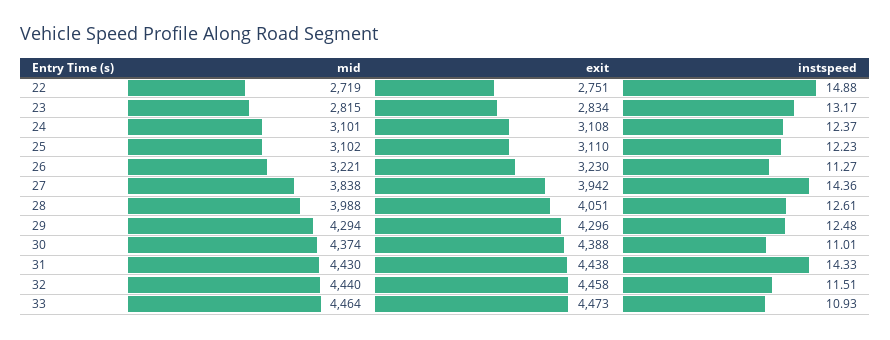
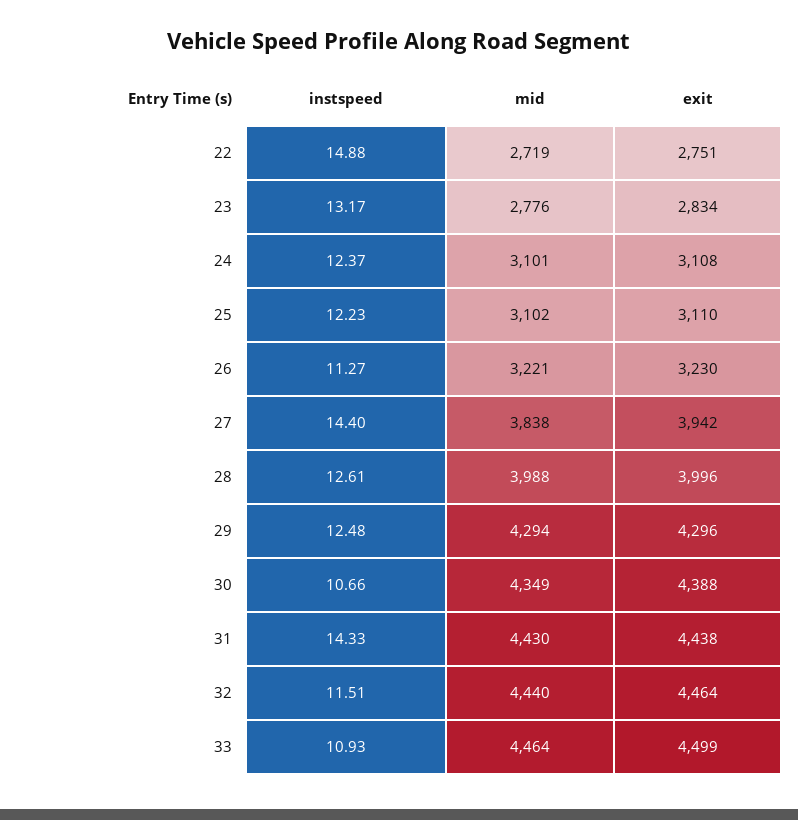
  {
    "mid": {
      "22": 2719,
-     "23": 2815,
+     "23": 2776,
      "24": 3101,
      "25": 3102,
      "26": 3221,
      "27": 3838,
      "28": 3988,
      "29": 4294,
-     "30": 4374,
+     "30": 4349,
      "31": 4430,
      "32": 4440,
      "33": 4464
    },
    "exit": {
      "22": 2751,
      "23": 2834,
      "24": 3108,
      "25": 3110,
      "26": 3230,
      "27": 3942,
-     "28": 4051,
+     "28": 3996,
      "29": 4296,
      "30": 4388,
      "31": 4438,
-     "32": 4458,
+     "32": 4464,
-     "33": 4473
+     "33": 4499
    },
    "instspeed": {
      "22": 14.88,
      "23": 13.17,
      "24": 12.37,
      "25": 12.23,
      "26": 11.27,
-     "27": 14.36,
+     "27": 14.4,
      "28": 12.61,
      "29": 12.48,
-     "30": 11.01,
+     "30": 10.66,
      "31": 14.33,
      "32": 11.51,
      "33": 10.93
    }
  }

